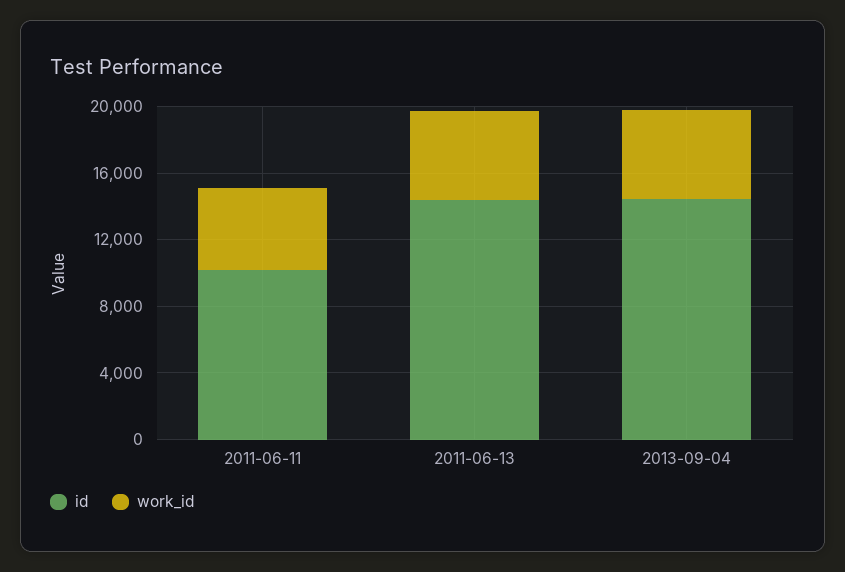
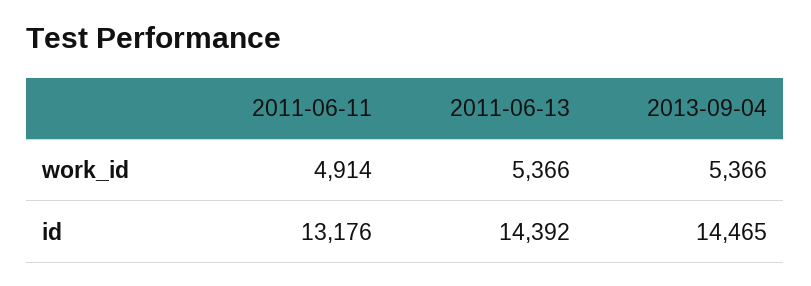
  {
    "id": {
-     "2011-06-11": 10000,
+     "2011-06-11": 13176,
      "2011-06-13": 14392,
      "2013-09-04": 14465
    },
    "work_id": {
      "2011-06-11": 4914,
      "2011-06-13": 5366,
      "2013-09-04": 5366
    }
  }

